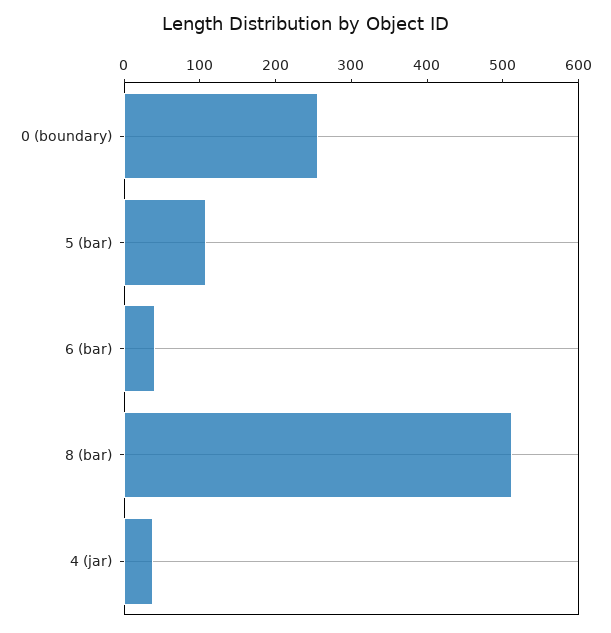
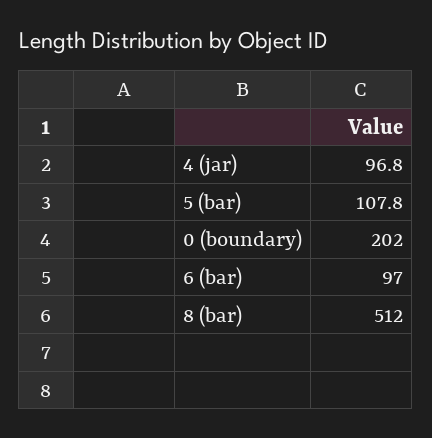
  {
-   "0 (boundary)": 260,
+   "0 (boundary)": 202,
    "5 (bar)": 107.8,
-   "6 (bar)": 40,
+   "6 (bar)": 97,
    "8 (bar)": 512,
-   "4 (jar)": 40
+   "4 (jar)": 96.8
  }

